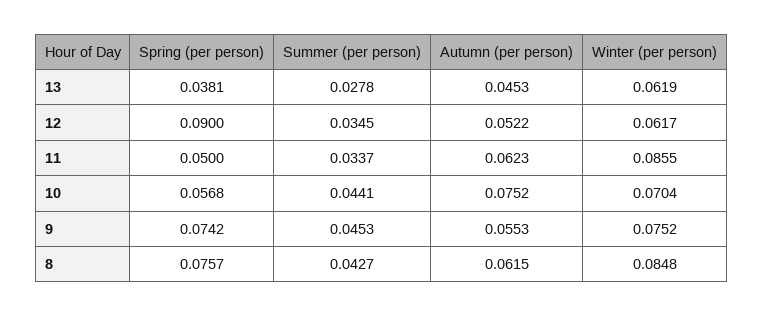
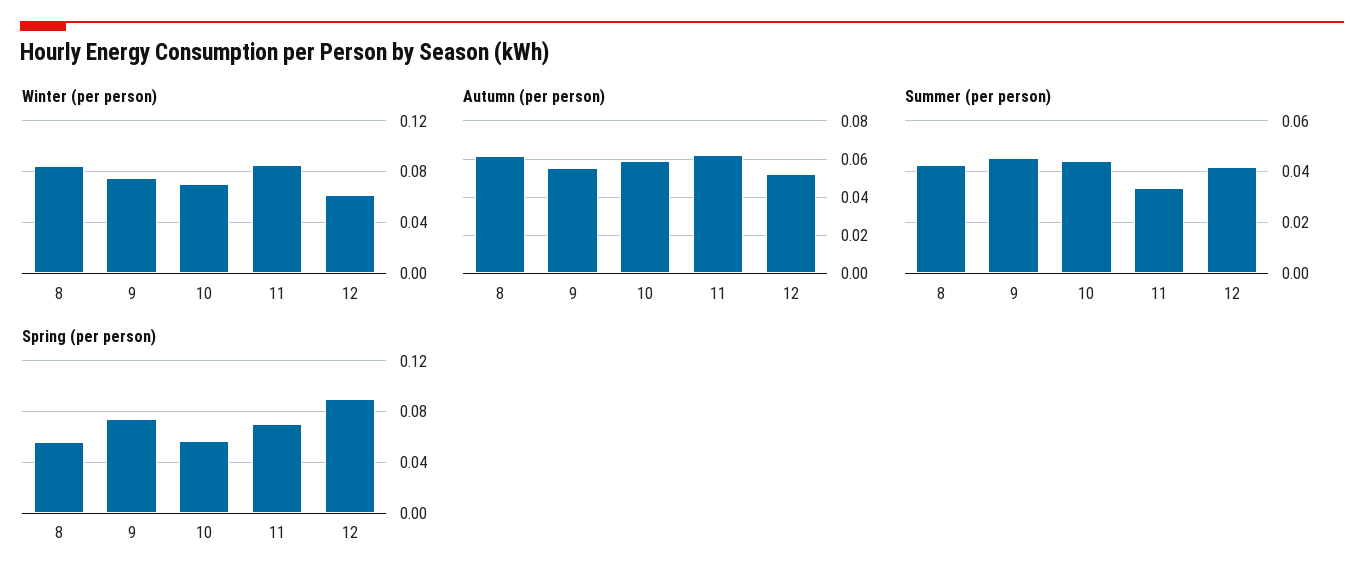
  {
    "Spring (per person)": {
-     "13": 0.0381,
      "12": 0.09,
-     "11": 0.05,
+     "11": 0.07,
      "10": 0.0568,
      "9": 0.0742,
-     "8": 0.0757
+     "8": 0.055
    },
    "Summer (per person)": {
-     "13": 0.0278,
-     "12": 0.0345,
+     "12": 0.0425,
      "11": 0.0337,
      "10": 0.0441,
      "9": 0.0453,
      "8": 0.0427
    },
    "Autumn (per person)": {
-     "13": 0.0453,
      "12": 0.0522,
      "11": 0.0623,
-     "10": 0.0752,
+     "10": 0.06,
      "9": 0.0553,
      "8": 0.0615
    },
    "Winter (per person)": {
-     "13": 0.0619,
      "12": 0.0617,
      "11": 0.0855,
      "10": 0.0704,
      "9": 0.0752,
      "8": 0.0848
    }
  }

